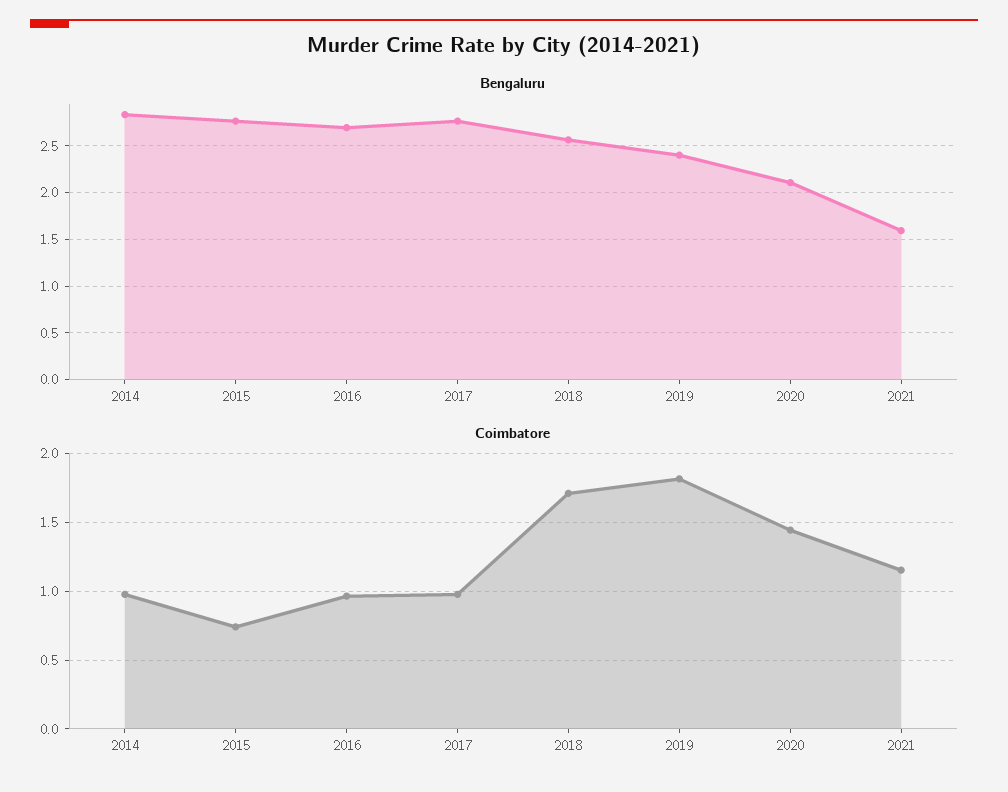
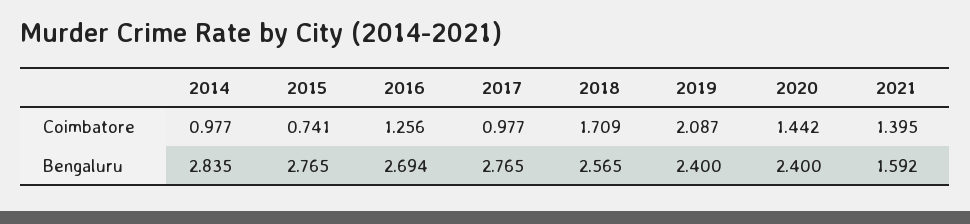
  {
    "Bengaluru": {
      "2014": 2.835,
      "2015": 2.765,
      "2016": 2.694,
      "2017": 2.765,
      "2018": 2.565,
      "2019": 2.4,
-     "2020": 2.1,
+     "2020": 2.4,
      "2021": 1.592
    },
    "Coimbatore": {
      "2014": 0.977,
      "2015": 0.741,
-     "2016": 0.95,
+     "2016": 1.256,
      "2017": 0.977,
      "2018": 1.709,
-     "2019": 1.8,
+     "2019": 2.087,
      "2020": 1.442,
-     "2021": 1.15
+     "2021": 1.395
    }
  }

